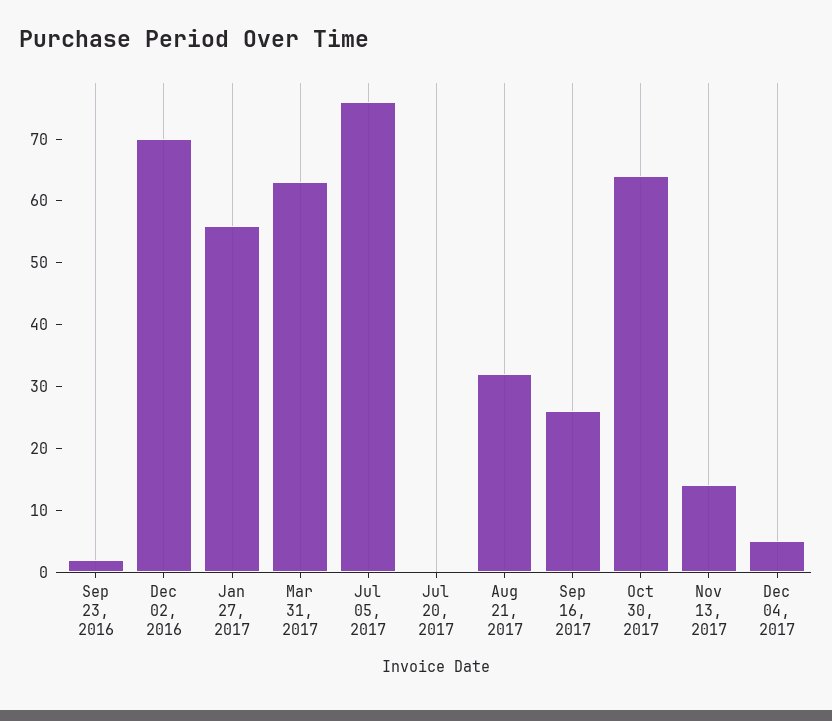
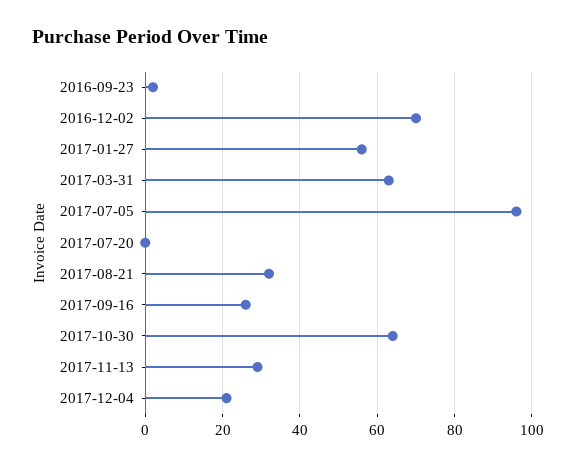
  {
    "Sep 23, 2016": 0,
    "Dec 02, 2016": 70,
    "Jan 27, 2017": 55,
    "Mar 31, 2017": 65,
-   "Jul 05, 2017": 75,
+   "Jul 05, 2017": 95,
    "Jul 20, 2017": 0,
    "Aug 21, 2017": 30,
    "Sep 16, 2017": 25,
    "Oct 30, 2017": 65,
-   "Nov 13, 2017": 15,
+   "Nov 13, 2017": 30,
-   "Dec 04, 2017": 5
+   "Dec 04, 2017": 20
  }

